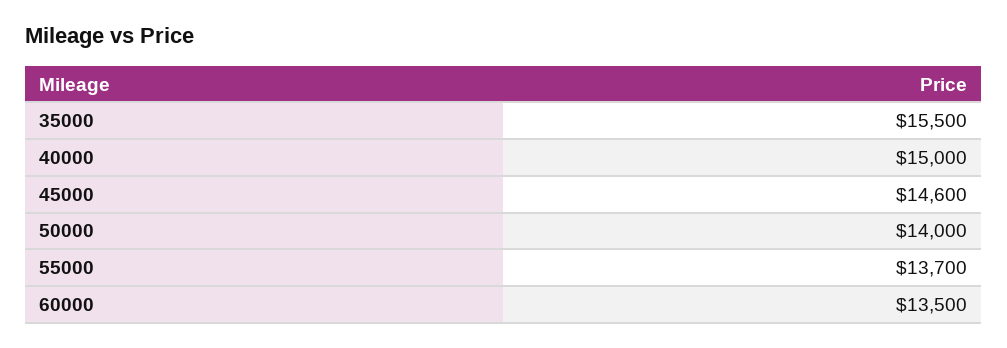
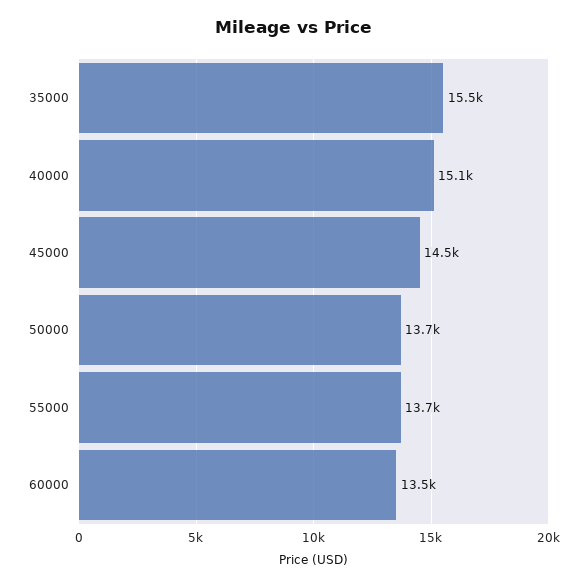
  {
    "35000": 15500,
-   "40000": 15000,
+   "40000": 15100,
-   "45000": 14600,
+   "45000": 14500,
-   "50000": 14000,
+   "50000": 13700,
    "55000": 13700,
    "60000": 13500
  }

